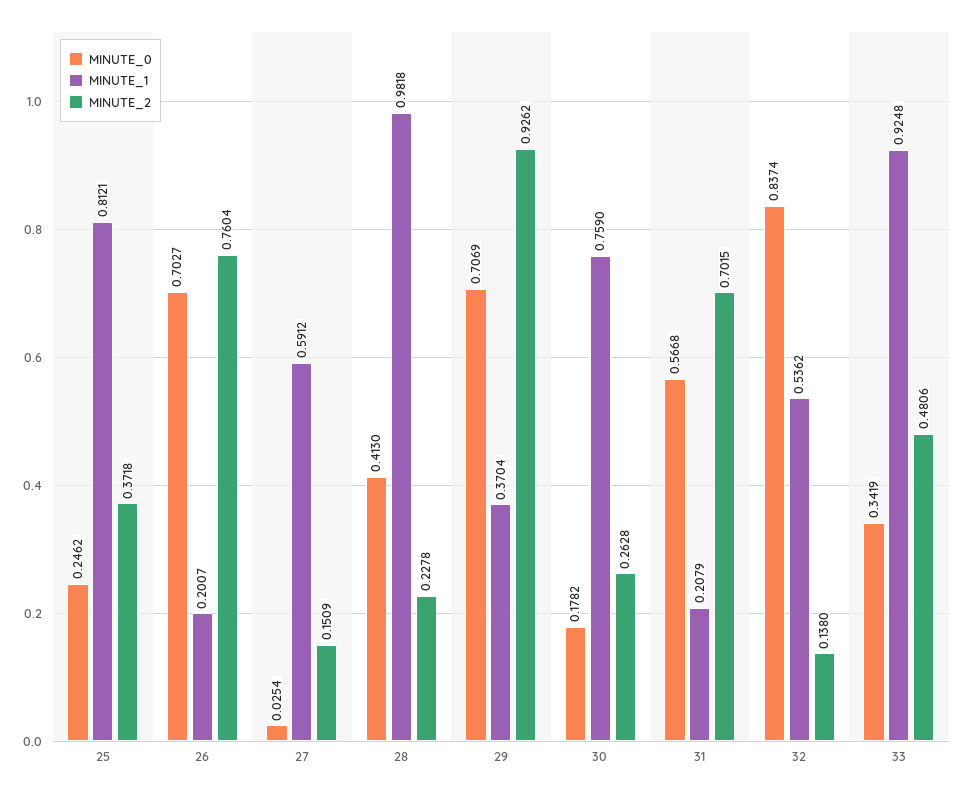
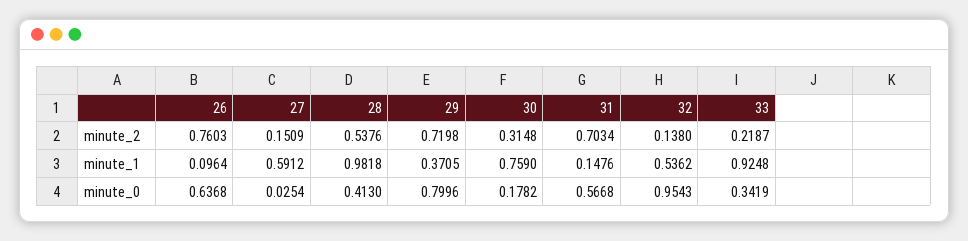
  {
    "MINUTE_0": {
-     "25": 0.2462,
-     "26": 0.7027,
+     "26": 0.6368,
      "27": 0.0254,
      "28": 0.413,
-     "29": 0.7069,
+     "29": 0.7996,
      "30": 0.1782,
      "31": 0.5668,
-     "32": 0.8374,
+     "32": 0.9543,
      "33": 0.3419
    },
    "MINUTE_1": {
-     "25": 0.8121,
-     "26": 0.2007,
+     "26": 0.0964,
      "27": 0.5912,
      "28": 0.9818,
-     "29": 0.3704,
+     "29": 0.3705,
      "30": 0.759,
-     "31": 0.2079,
+     "31": 0.1476,
      "32": 0.5362,
      "33": 0.9248
    },
    "MINUTE_2": {
-     "25": 0.3718,
-     "26": 0.7604,
+     "26": 0.7603,
      "27": 0.1509,
-     "28": 0.2278,
+     "28": 0.5376,
-     "29": 0.9262,
+     "29": 0.7198,
-     "30": 0.2628,
+     "30": 0.3148,
-     "31": 0.7015,
+     "31": 0.7034,
      "32": 0.138,
-     "33": 0.4806
+     "33": 0.2187
    }
  }

